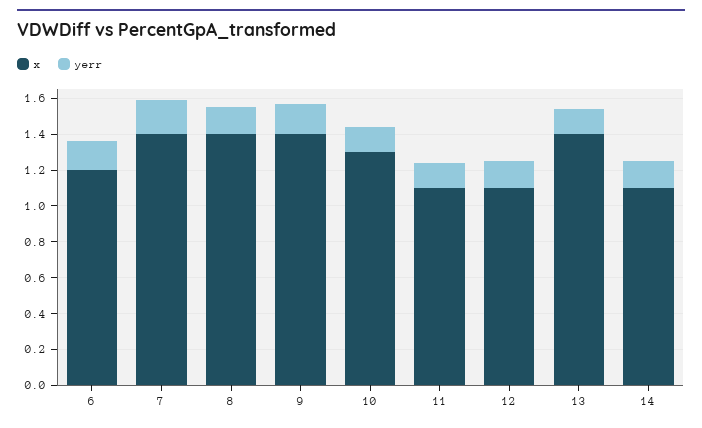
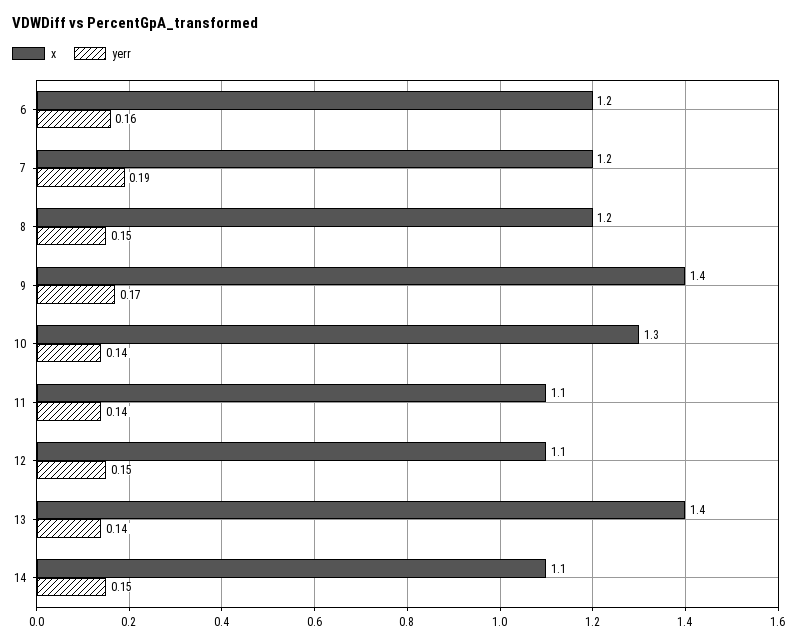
  {
    "x": {
      "6": 1.2,
-     "7": 1.4,
+     "7": 1.2,
-     "8": 1.4,
+     "8": 1.2,
      "9": 1.4,
      "10": 1.3,
      "11": 1.1,
      "12": 1.1,
      "13": 1.4,
      "14": 1.1
    },
    "yerr": {
      "6": 0.16,
      "7": 0.19,
      "8": 0.15,
      "9": 0.17,
      "10": 0.14,
      "11": 0.14,
      "12": 0.15,
      "13": 0.14,
      "14": 0.15
    }
  }

